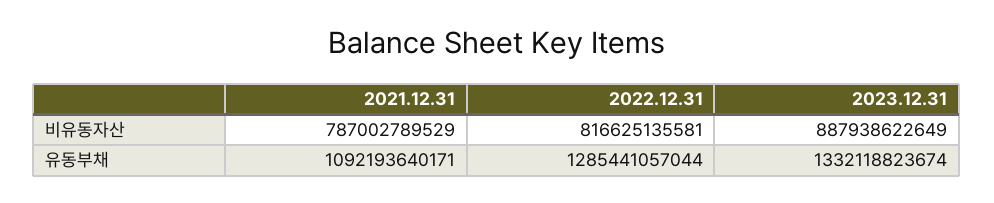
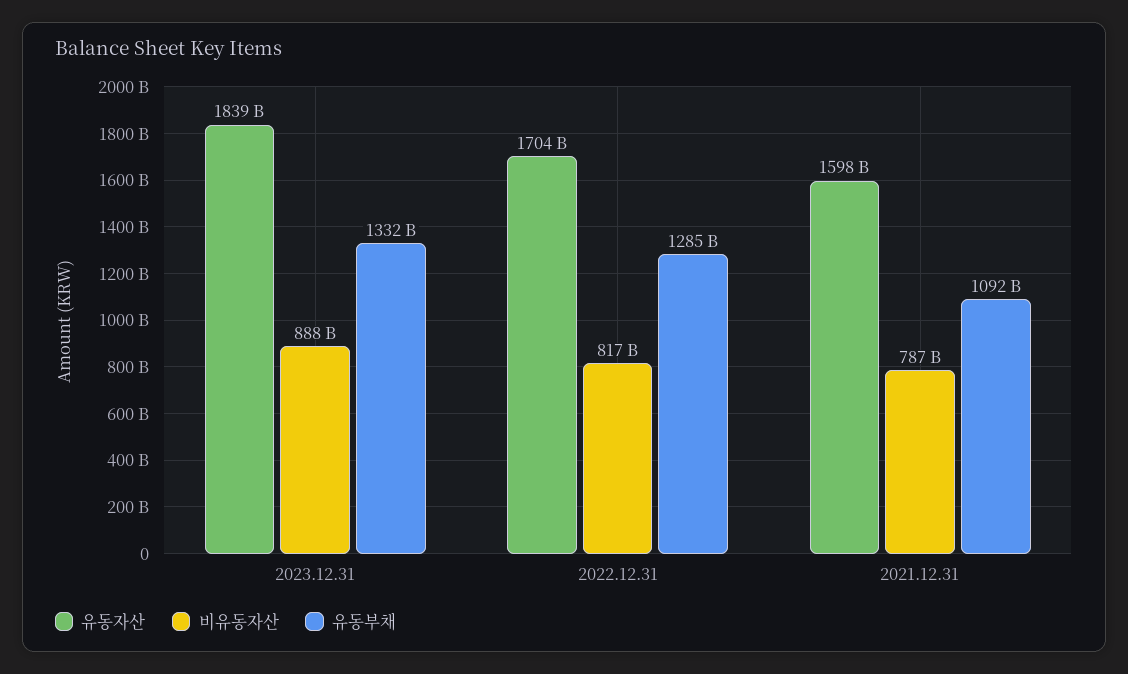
  {
    "비유동자산": {
      "2021.12.31": 787002789529,
      "2022.12.31": 816625135581,
      "2023.12.31": 887938622649
    },
    "유동부채": {
      "2021.12.31": 1092193640171,
      "2022.12.31": 1285441057044,
      "2023.12.31": 1332118823674
-   }
+   },
+   "유동자산": {
+     "2023.12.31": 1839000000000,
+     "2022.12.31": 1704000000000,
+     "2021.12.31": 1598000000000
+   }
  }

